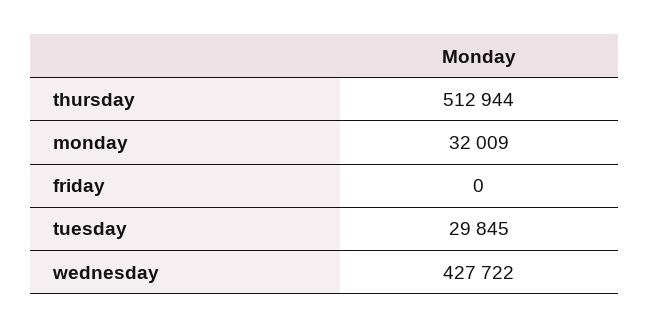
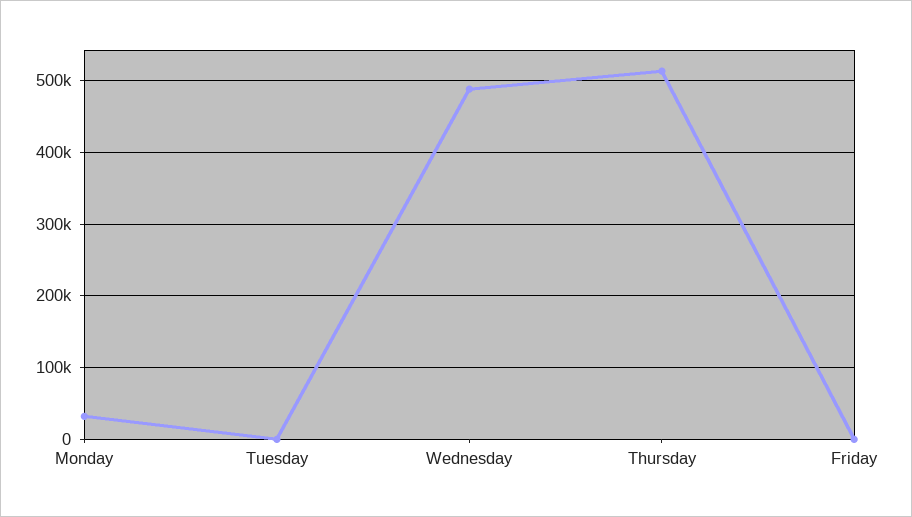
  {
    "thursday": 512944,
    "monday": 32009,
    "friday": 0,
-   "tuesday": 29845,
+   "tuesday": 0,
-   "wednesday": 427722
+   "wednesday": 490000
  }

